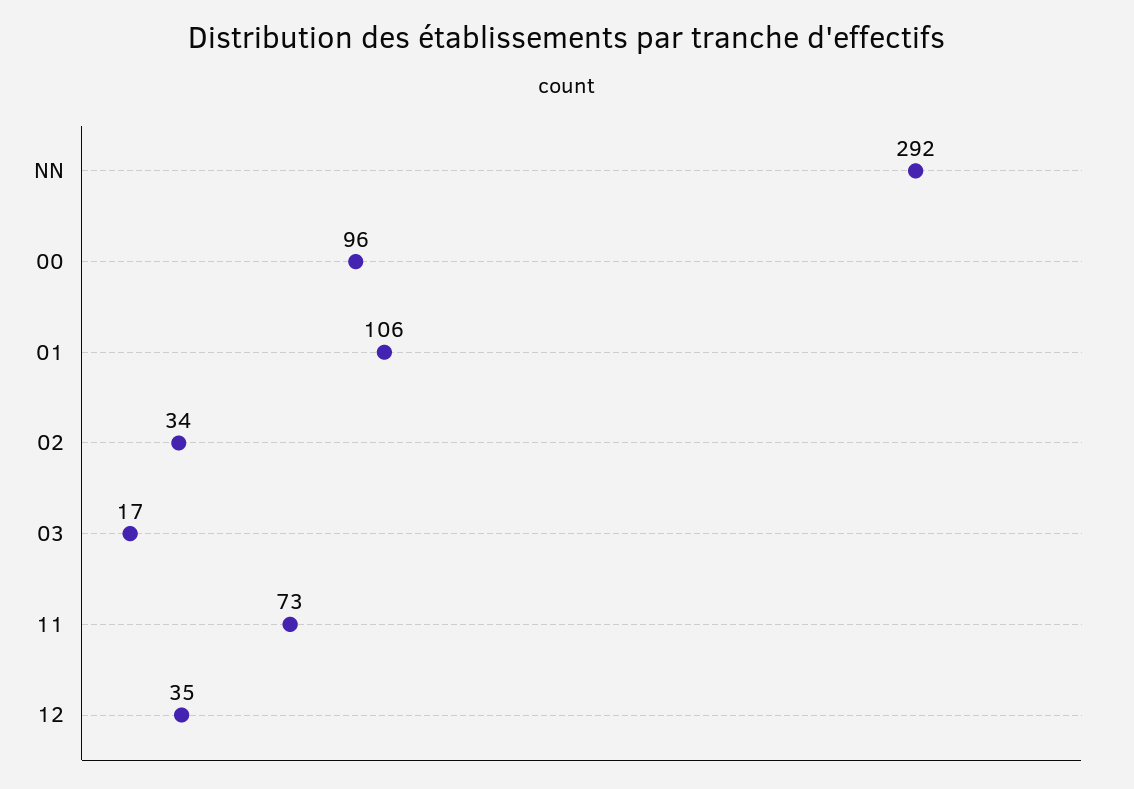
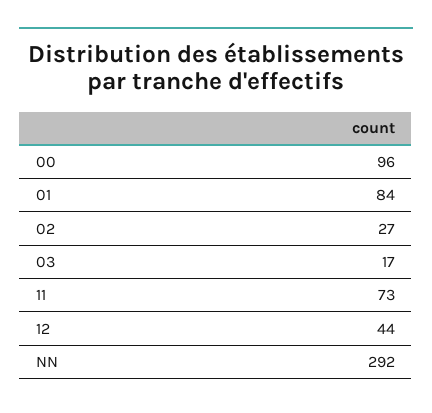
  {
    "NN": 292,
    "00": 96,
-   "01": 106,
+   "01": 84,
-   "02": 34,
+   "02": 27,
    "03": 17,
    "11": 73,
-   "12": 35
+   "12": 44
  }

